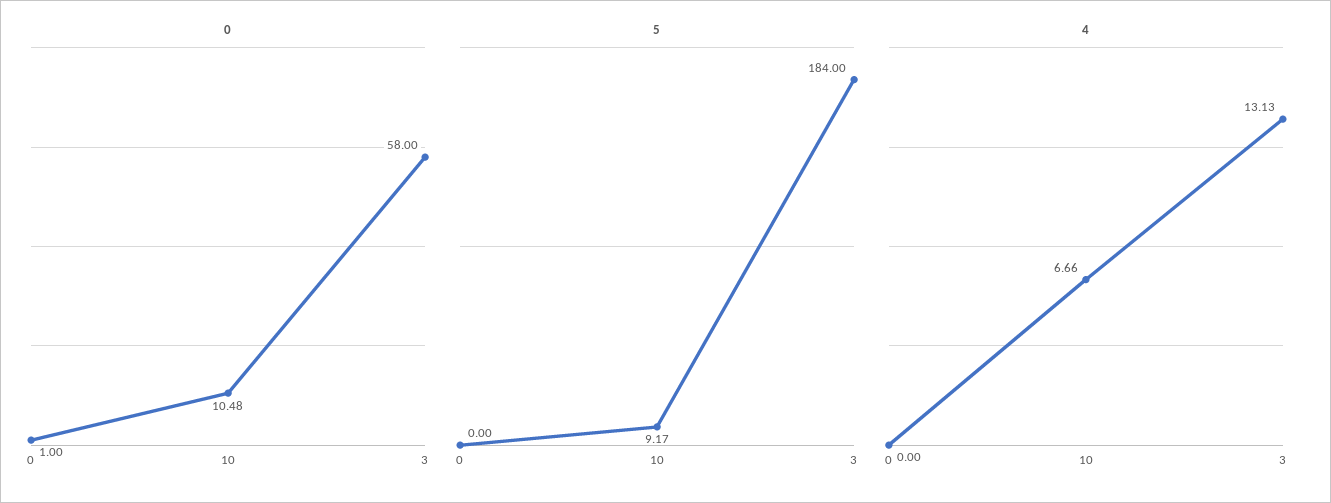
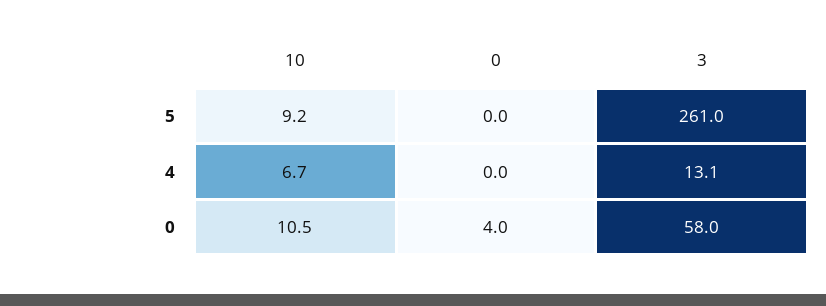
  {
    "0": {
-     "0": 1,
+     "0": 4,
      "10": 10.48,
      "3": 58
    },
    "5": {
      "0": 0,
      "10": 9.17,
-     "3": 184
+     "3": 261
    },
    "4": {
      "0": 0,
      "10": 6.66,
      "3": 13.13
    }
  }

